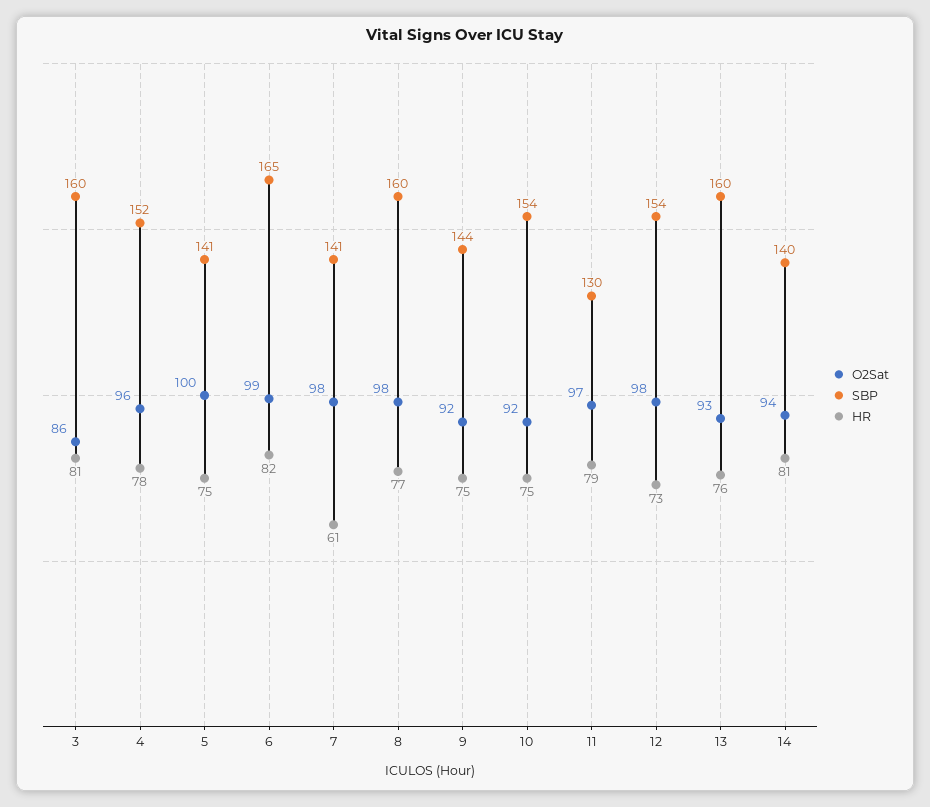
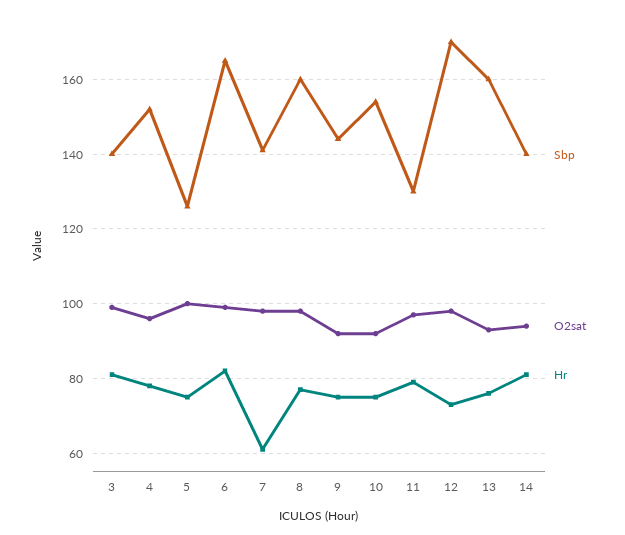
  {
    "O2Sat": {
-     "3": 86,
+     "3": 100,
      "4": 96,
      "5": 100,
      "6": 99,
      "7": 98,
      "8": 98,
      "9": 92,
      "10": 92,
      "11": 97,
      "12": 98,
      "13": 93,
      "14": 94
    },
    "SBP": {
-     "3": 160,
+     "3": 140,
      "4": 152,
-     "5": 141,
+     "5": 125,
      "6": 165,
      "7": 141,
      "8": 160,
      "9": 144,
      "10": 154,
      "11": 130,
-     "12": 154,
+     "12": 170,
      "13": 160,
      "14": 140
    },
    "HR": {
      "3": 81,
      "4": 78,
      "5": 75,
      "6": 82,
      "7": 61,
      "8": 77,
      "9": 75,
      "10": 75,
      "11": 79,
      "12": 73,
      "13": 76,
      "14": 81
    }
  }

